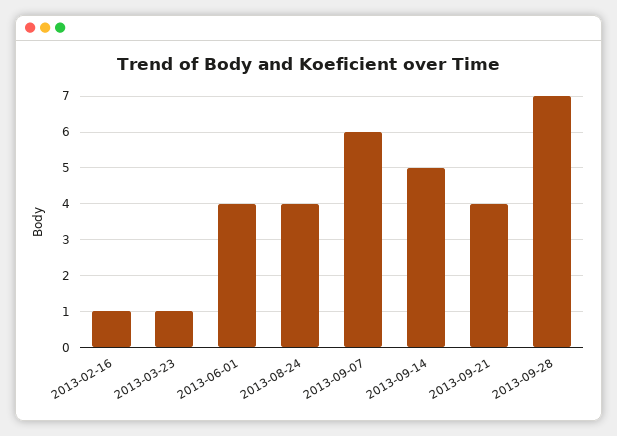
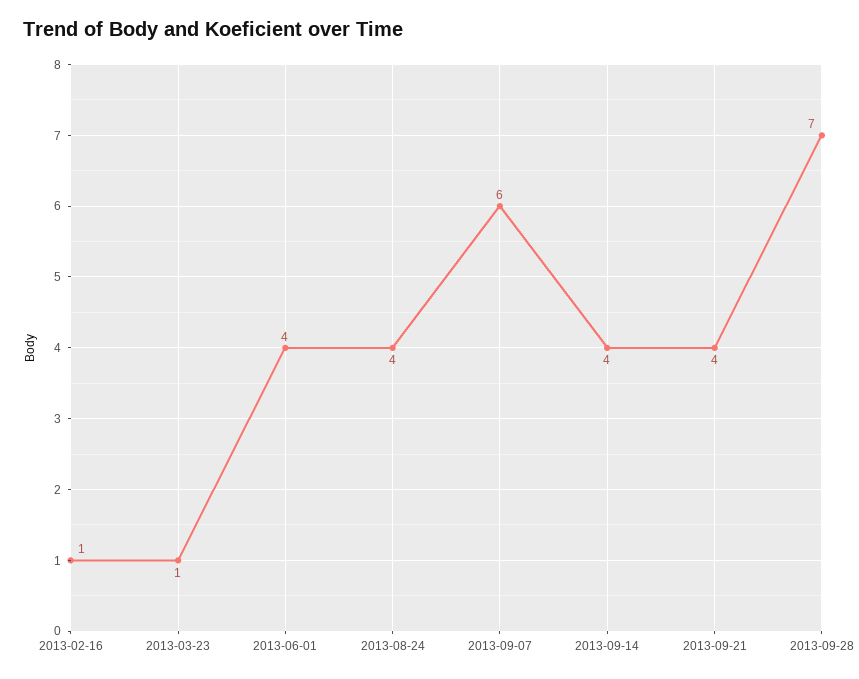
  {
    "2013-02-16": 1,
    "2013-03-23": 1,
    "2013-06-01": 4,
    "2013-08-24": 4,
    "2013-09-07": 6,
-   "2013-09-14": 5,
+   "2013-09-14": 4,
    "2013-09-21": 4,
    "2013-09-28": 7
  }

